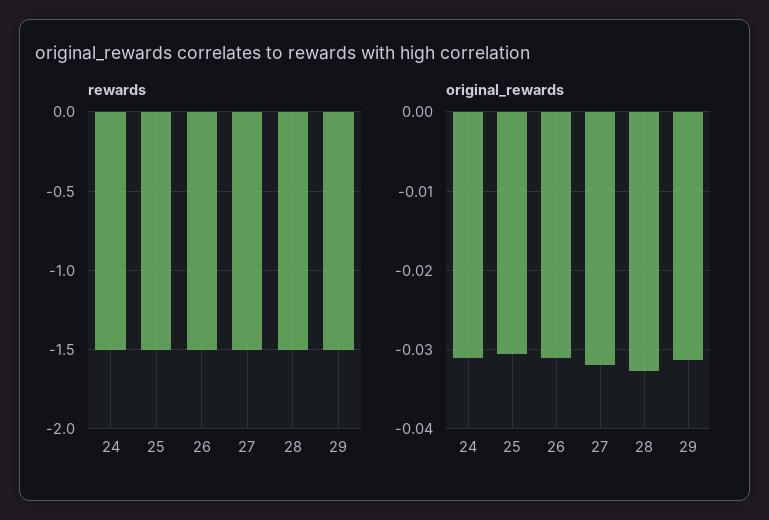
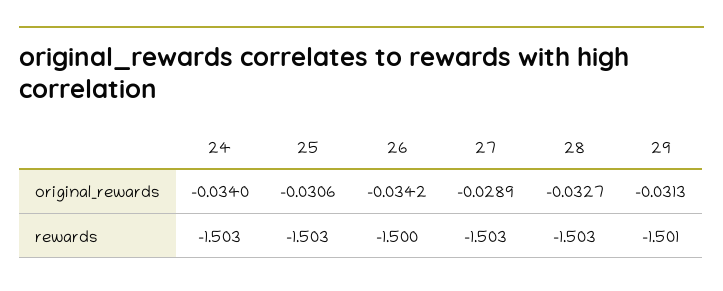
  {
    "rewards": {
      "24": -1.503,
      "25": -1.503,
      "26": -1.5,
      "27": -1.503,
      "28": -1.503,
      "29": -1.501
    },
    "original_rewards": {
-     "24": -0.031,
+     "24": -0.034,
      "25": -0.0306,
-     "26": -0.031,
+     "26": -0.0342,
-     "27": -0.032,
+     "27": -0.0289,
      "28": -0.0327,
      "29": -0.0313
    }
  }

